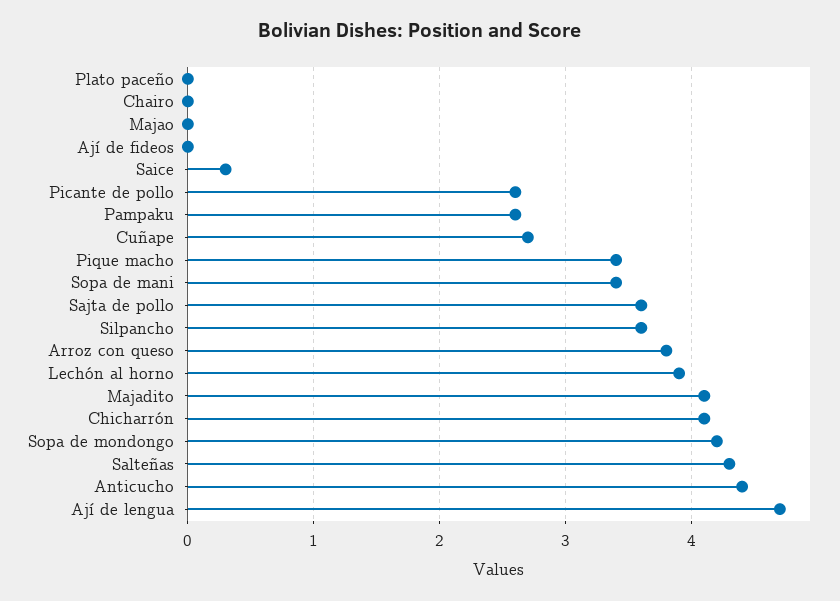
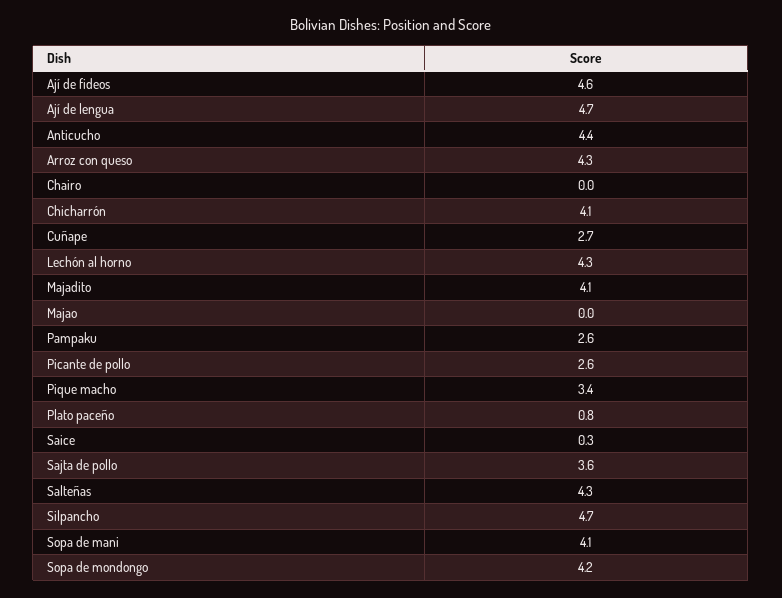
  {
-   "Plato paceño": 0,
+   "Plato paceño": 0.8,
    "Chairo": 0,
    "Majao": 0,
-   "Ají de fideos": 0,
+   "Ají de fideos": 4.6,
    "Saice": 0.3,
    "Picante de pollo": 2.6,
    "Pampaku": 2.6,
    "Cuñape": 2.7,
    "Pique macho": 3.4,
-   "Sopa de mani": 3.4,
+   "Sopa de mani": 4.1,
    "Sajta de pollo": 3.6,
-   "Silpancho": 3.6,
+   "Silpancho": 4.7,
-   "Arroz con queso": 3.8,
+   "Arroz con queso": 4.3,
-   "Lechón al horno": 3.9,
+   "Lechón al horno": 4.3,
    "Majadito": 4.1,
    "Chicharrón": 4.1,
    "Sopa de mondongo": 4.2,
    "Salteñas": 4.3,
    "Anticucho": 4.4,
    "Ají de lengua": 4.7
  }

